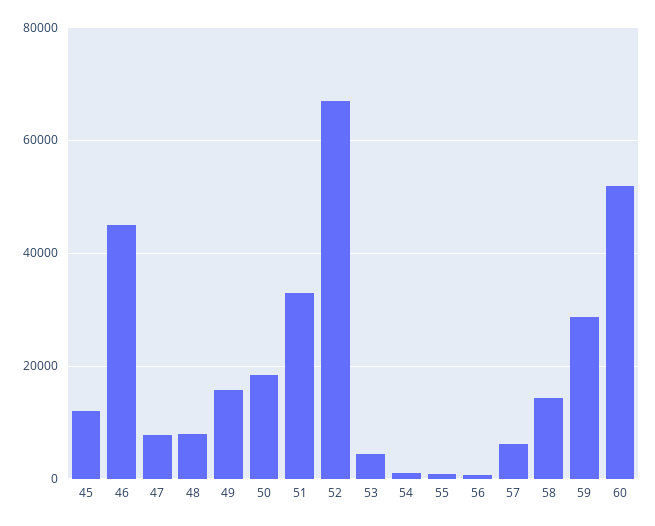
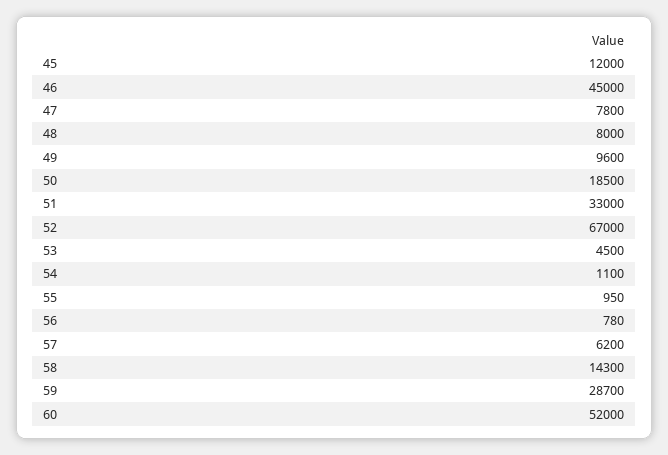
  {
    "45": 12000,
    "46": 45000,
    "47": 7800,
    "48": 8000,
-   "49": 16000,
+   "49": 9600,
    "50": 18500,
    "51": 33000,
    "52": 67000,
    "53": 4500,
    "54": 1100,
    "55": 950,
    "56": 780,
    "57": 6200,
    "58": 14300,
    "59": 28700,
    "60": 52000
  }

